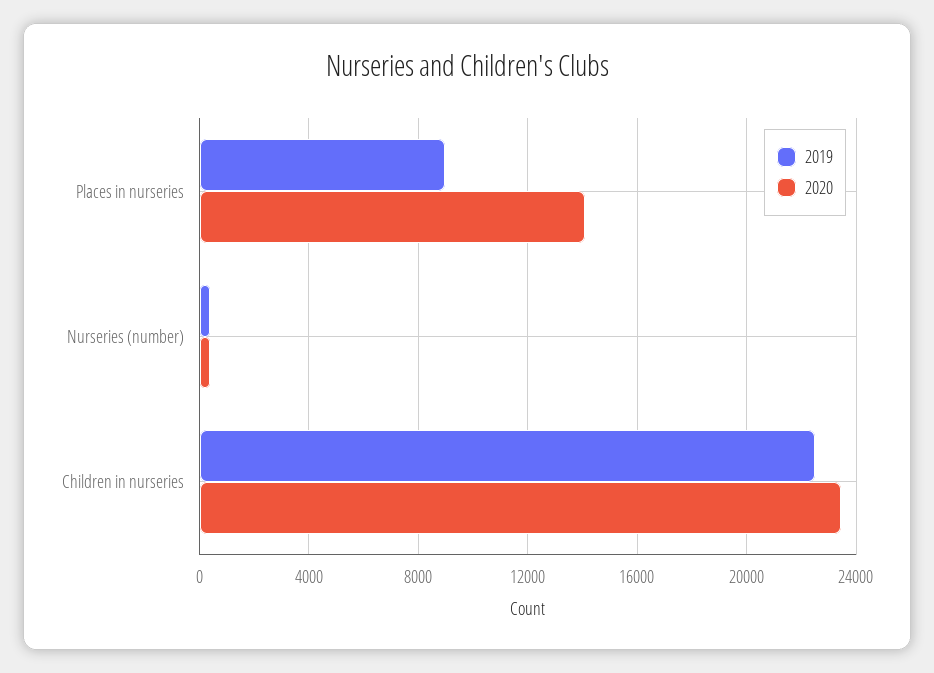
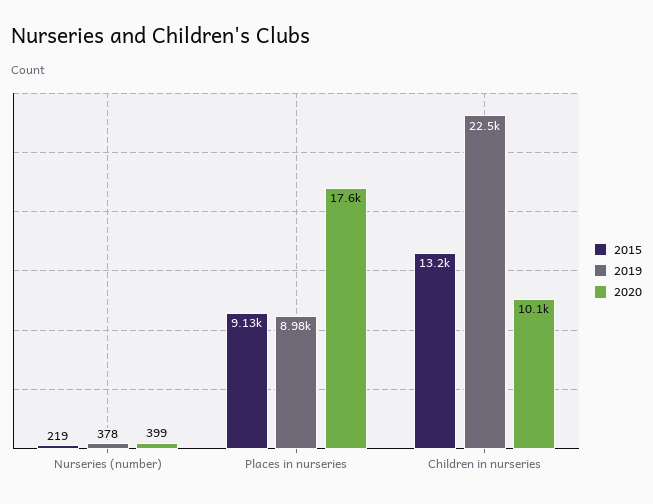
  {
    "2019": {
      "Places in nurseries": 8980,
      "Nurseries (number)": 378,
      "Children in nurseries": 22500
    },
    "2020": {
-     "Places in nurseries": 14000,
+     "Places in nurseries": 17600,
      "Nurseries (number)": 399,
-     "Children in nurseries": 23500
+     "Children in nurseries": 10100
-   }
+   },
+   "2015": {
+     "Nurseries (number)": 219,
+     "Places in nurseries": 9130,
+     "Children in nurseries": 13200
+   }
  }

